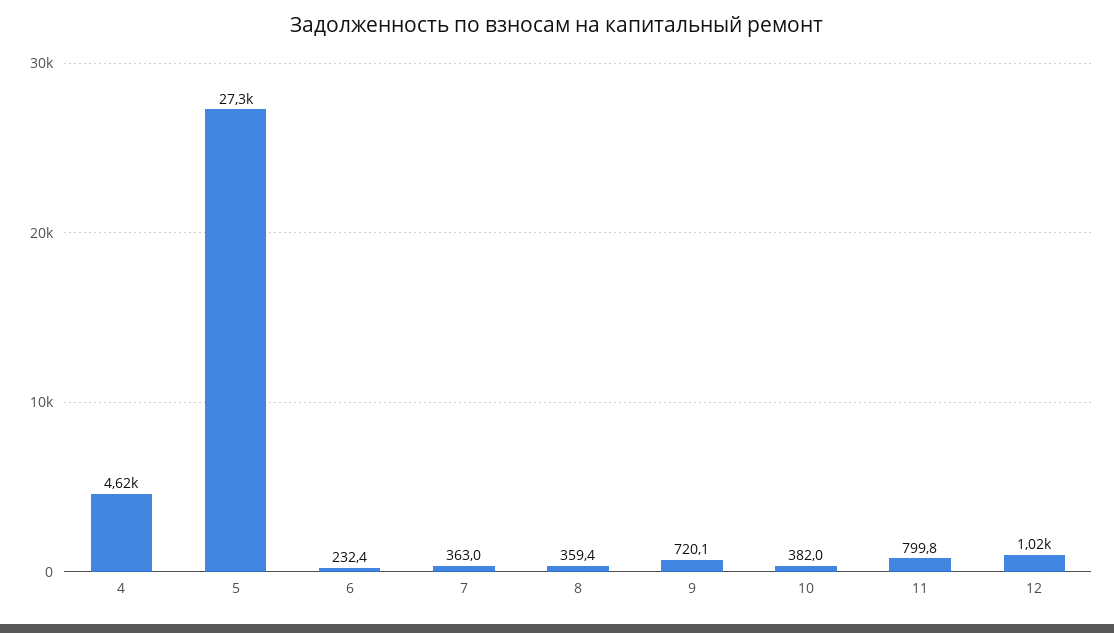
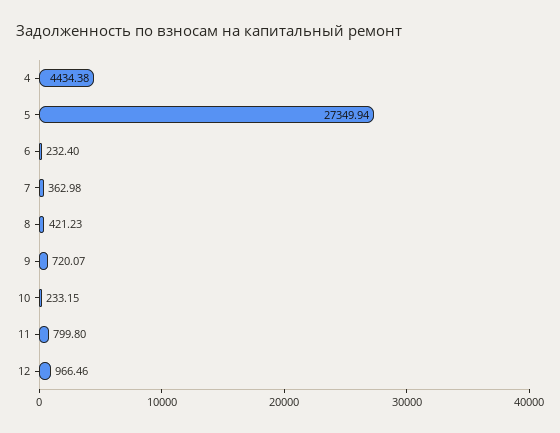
  {
-   "4": 4620,
+   "4": 4434.38,
    "5": 27349.94,
    "6": 232.4,
    "7": 362.98,
-   "8": 359.4,
+   "8": 421.23,
    "9": 720.07,
-   "10": 382,
+   "10": 233.15,
    "11": 799.8,
-   "12": 1020
+   "12": 966.46
  }

